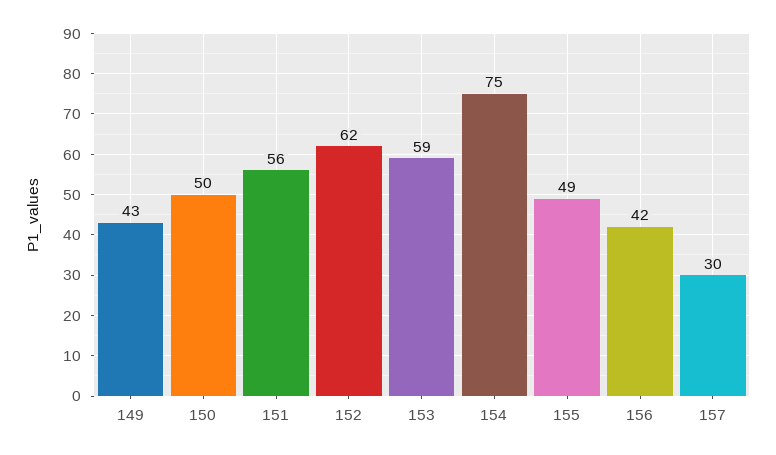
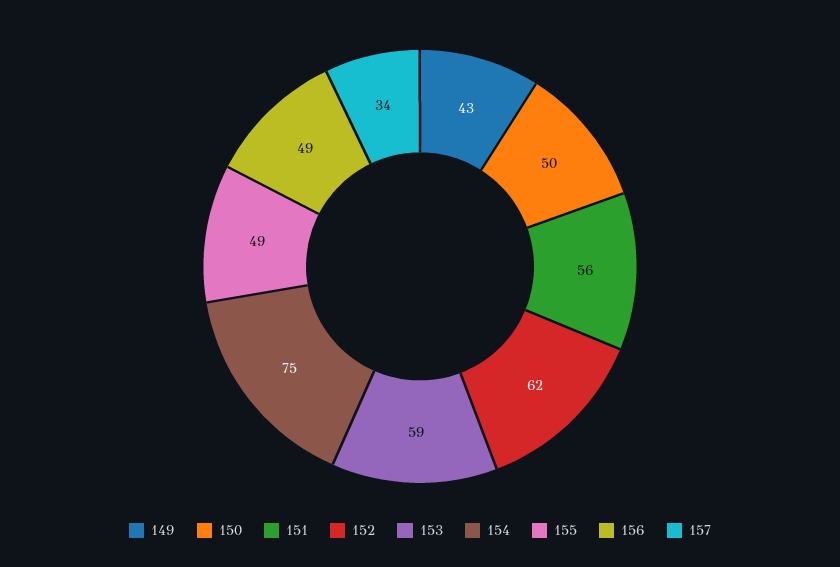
  {
    "149": 43,
    "150": 50,
    "151": 56,
    "152": 62,
    "153": 59,
    "154": 75,
    "155": 49,
-   "156": 42,
+   "156": 49,
-   "157": 30
+   "157": 34
  }

